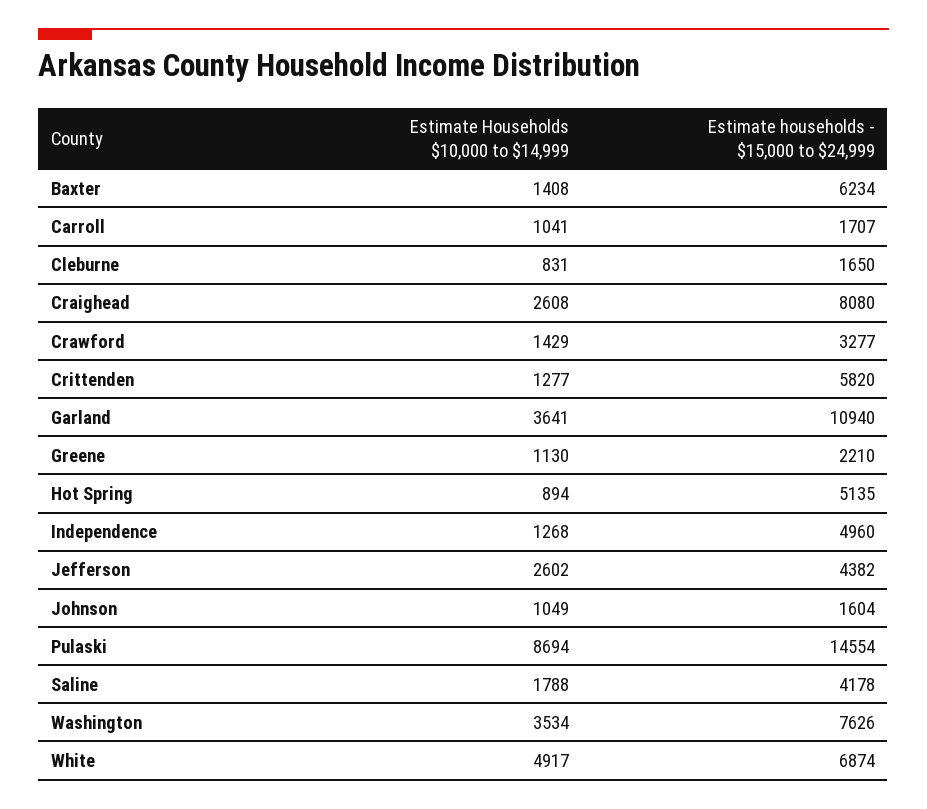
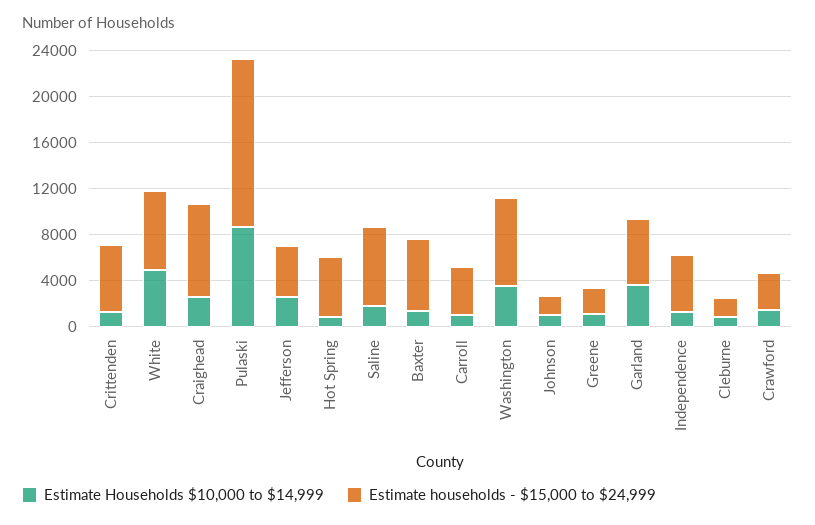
  {
    "Estimate Households $10,000 to $14,999": {
      "Baxter": 1408,
      "Carroll": 1041,
      "Cleburne": 831,
      "Craighead": 2608,
      "Crawford": 1429,
      "Crittenden": 1277,
      "Garland": 3641,
      "Greene": 1130,
      "Hot Spring": 894,
      "Independence": 1268,
      "Jefferson": 2602,
      "Johnson": 1049,
      "Pulaski": 8694,
      "Saline": 1788,
      "Washington": 3534,
      "White": 4917
    },
    "Estimate households - $15,000 to $24,999": {
      "Baxter": 6234,
-     "Carroll": 1707,
+     "Carroll": 4000,
      "Cleburne": 1650,
      "Craighead": 8080,
      "Crawford": 3277,
      "Crittenden": 5820,
-     "Garland": 10940,
+     "Garland": 6000,
      "Greene": 2210,
      "Hot Spring": 5135,
      "Independence": 4960,
      "Jefferson": 4382,
      "Johnson": 1604,
      "Pulaski": 14554,
-     "Saline": 4178,
+     "Saline": 7000,
      "Washington": 7626,
      "White": 6874
    }
  }

